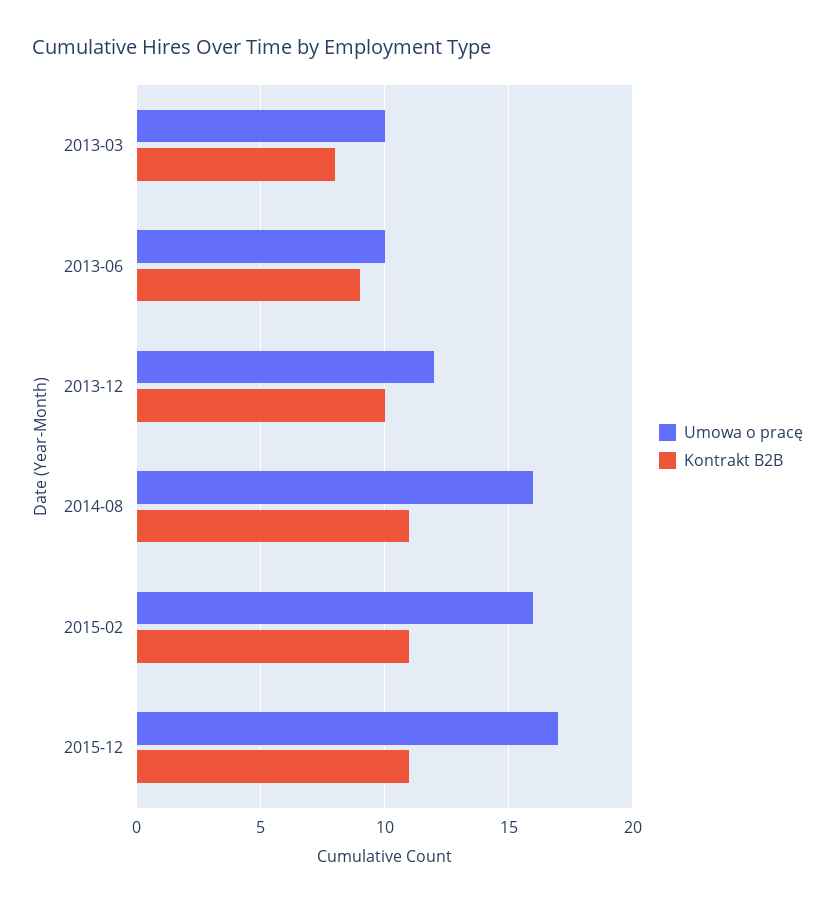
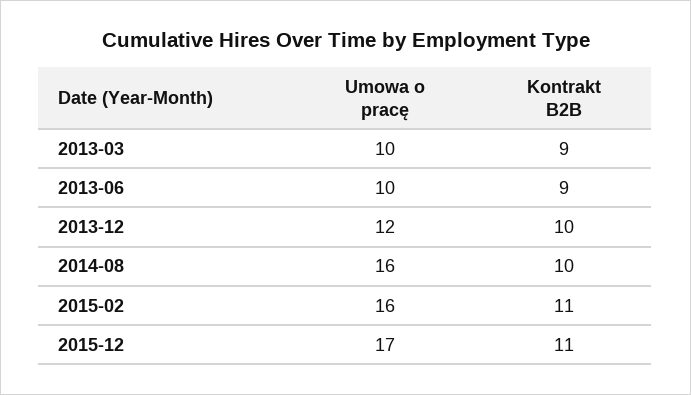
  {
    "Umowa o pracę": {
      "2013-03": 10,
      "2013-06": 10,
      "2013-12": 12,
      "2014-08": 16,
      "2015-02": 16,
      "2015-12": 17
    },
    "Kontrakt B2B": {
-     "2013-03": 8,
+     "2013-03": 9,
      "2013-06": 9,
      "2013-12": 10,
-     "2014-08": 11,
+     "2014-08": 10,
      "2015-02": 11,
      "2015-12": 11
    }
  }

